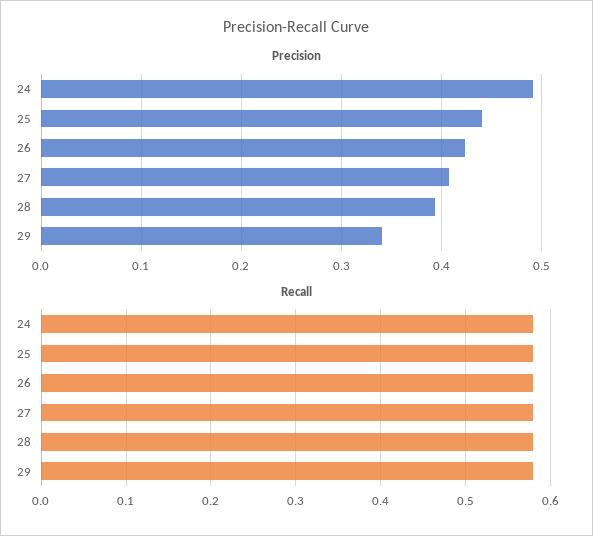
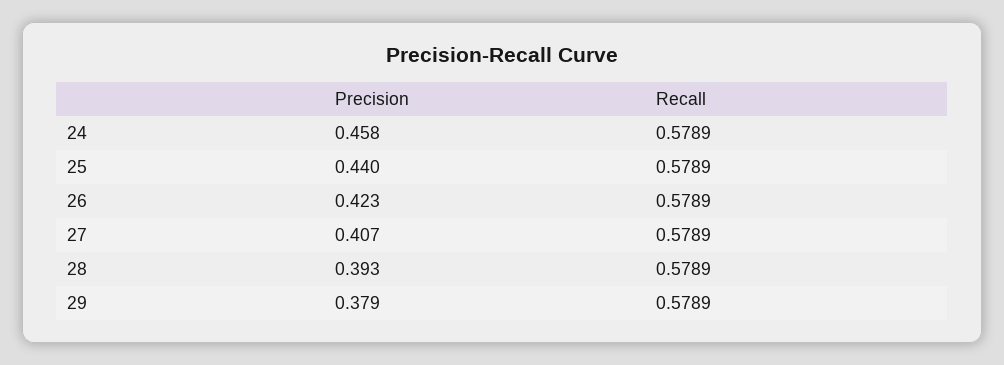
  {
    "Precision": {
-     "24": 0.49,
+     "24": 0.458,
      "25": 0.44,
      "26": 0.423,
      "27": 0.407,
      "28": 0.393,
-     "29": 0.34
+     "29": 0.379
    },
    "Recall": {
      "24": 0.5789,
      "25": 0.5789,
      "26": 0.5789,
      "27": 0.5789,
      "28": 0.5789,
      "29": 0.5789
    }
  }

